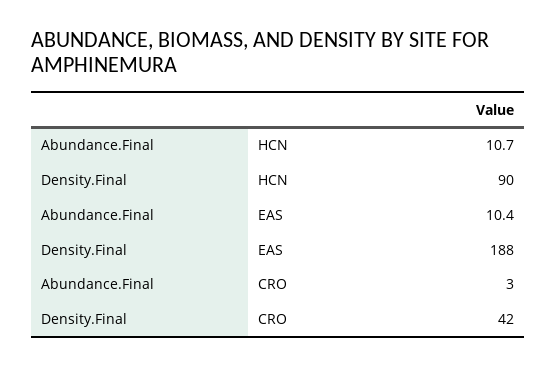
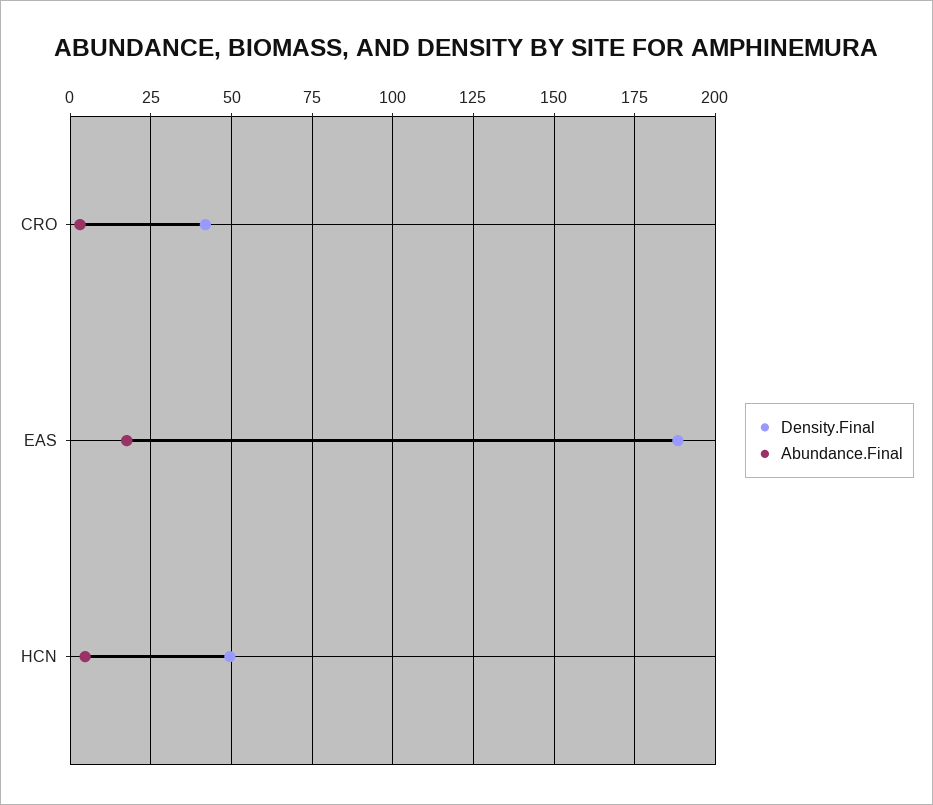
  {
    "Abundance.Final": {
-     "HCN": 10.7,
+     "HCN": 5,
-     "EAS": 10.4,
+     "EAS": 17.5,
      "CRO": 3
    },
    "Density.Final": {
-     "HCN": 90,
+     "HCN": 50,
      "EAS": 188,
      "CRO": 42
    }
  }

